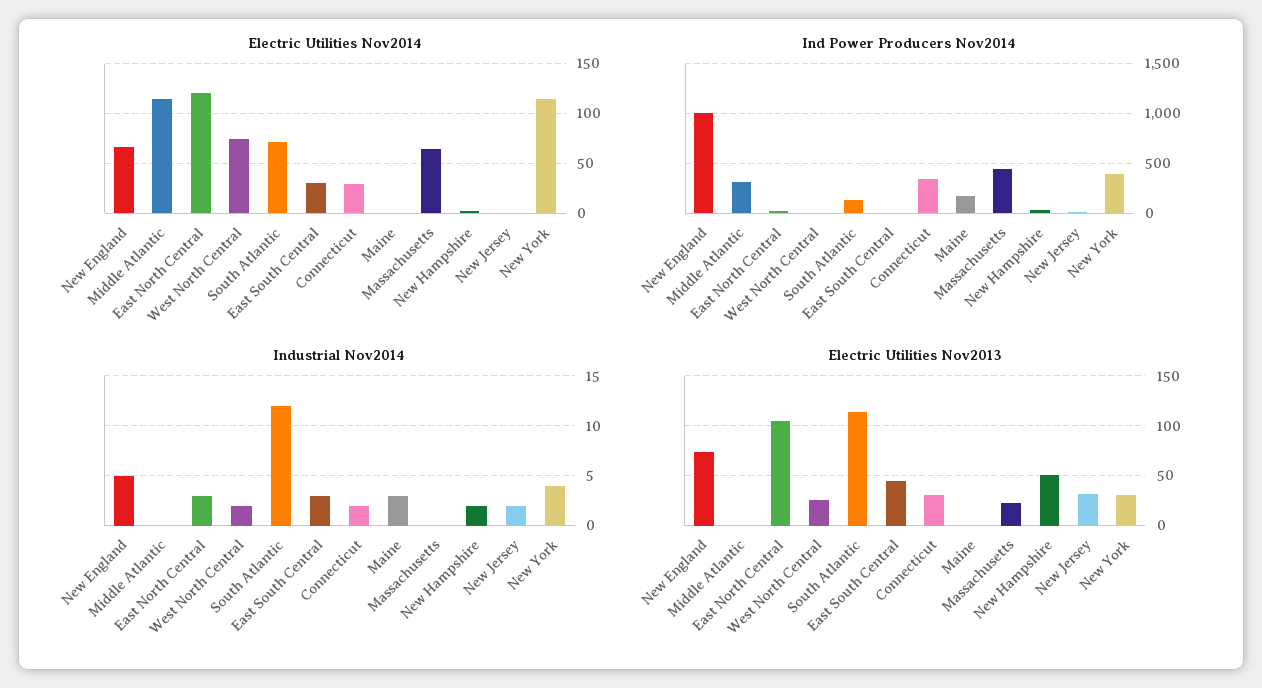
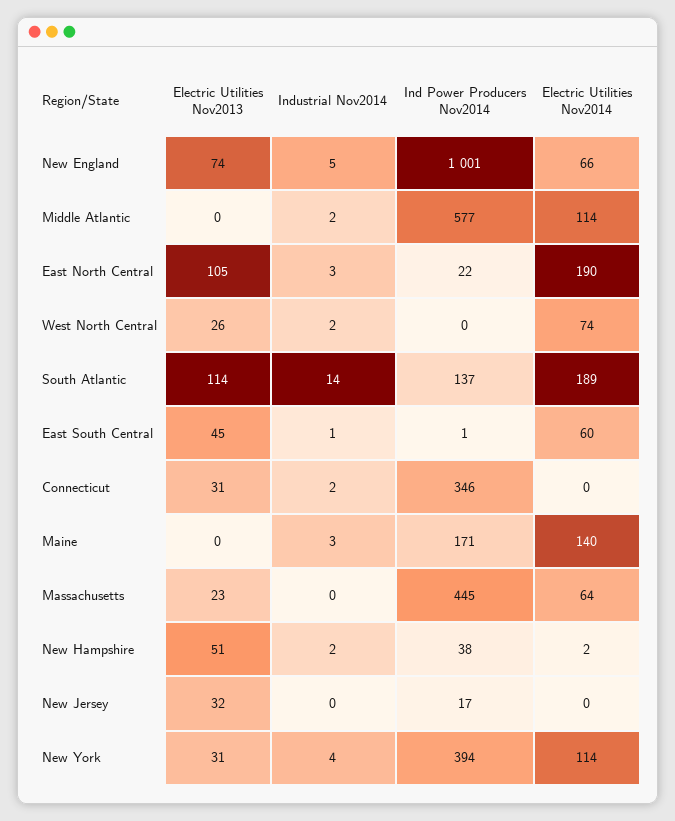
  {
    "Electric Utilities Nov2014": {
      "New England": 66,
      "Middle Atlantic": 114,
-     "East North Central": 120,
+     "East North Central": 190,
      "West North Central": 74,
-     "South Atlantic": 70,
+     "South Atlantic": 189,
-     "East South Central": 30,
+     "East South Central": 60,
-     "Connecticut": 30,
+     "Connecticut": 0,
-     "Maine": 0,
+     "Maine": 140,
      "Massachusetts": 64,
      "New Hampshire": 2,
      "New Jersey": 0,
      "New York": 114
    },
    "Ind Power Producers Nov2014": {
      "New England": 1001,
-     "Middle Atlantic": 300,
+     "Middle Atlantic": 577,
      "East North Central": 22,
      "West North Central": 0,
      "South Atlantic": 137,
      "East South Central": 1,
      "Connecticut": 346,
      "Maine": 171,
      "Massachusetts": 445,
      "New Hampshire": 38,
      "New Jersey": 17,
      "New York": 394
    },
    "Industrial Nov2014": {
      "New England": 5,
-     "Middle Atlantic": 0,
+     "Middle Atlantic": 2,
      "East North Central": 3,
      "West North Central": 2,
-     "South Atlantic": 12,
+     "South Atlantic": 14,
-     "East South Central": 3,
+     "East South Central": 1,
      "Connecticut": 2,
      "Maine": 3,
      "Massachusetts": 0,
      "New Hampshire": 2,
-     "New Jersey": 2,
+     "New Jersey": 0,
      "New York": 4
    },
    "Electric Utilities Nov2013": {
      "New England": 74,
      "Middle Atlantic": 0,
      "East North Central": 105,
      "West North Central": 26,
      "South Atlantic": 114,
      "East South Central": 45,
      "Connecticut": 31,
      "Maine": 0,
      "Massachusetts": 23,
      "New Hampshire": 51,
      "New Jersey": 32,
      "New York": 31
    }
  }

